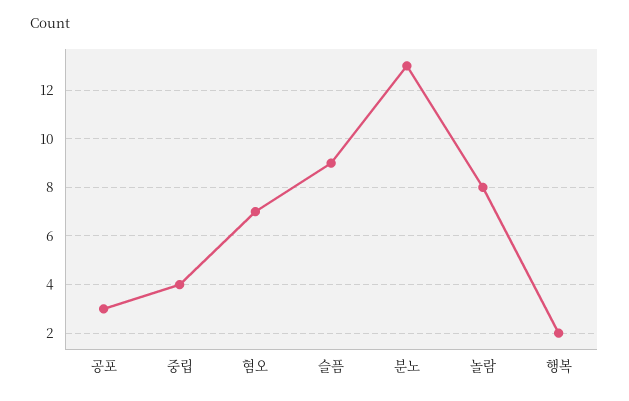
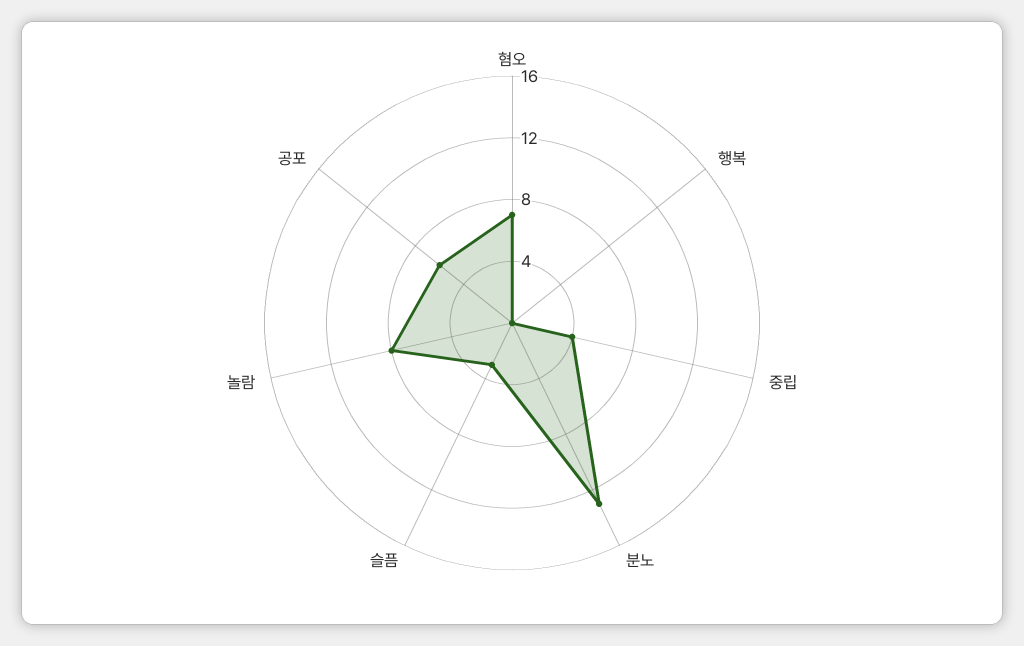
  {
-   "공포": 3,
+   "공포": 6,
    "중립": 4,
    "혐오": 7,
-   "슬픔": 9,
+   "슬픔": 3,
    "분노": 13,
    "놀람": 8,
-   "행복": 2
+   "행복": 0
  }

